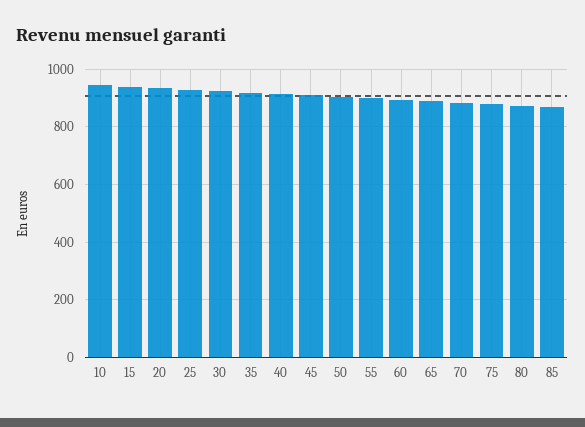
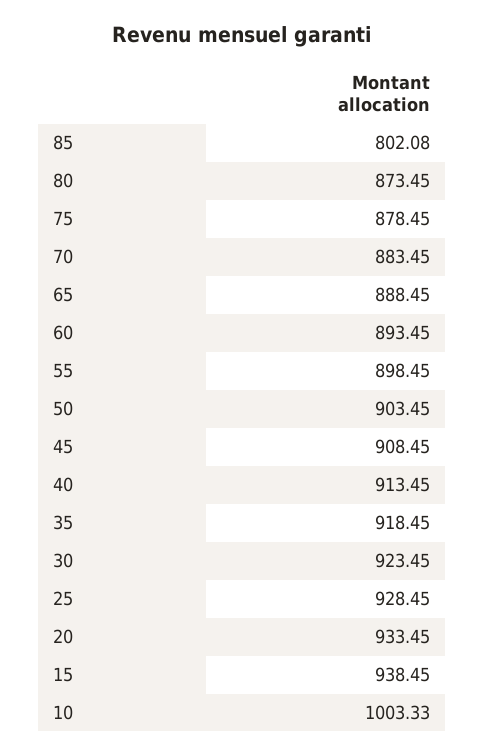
  {
-   "10": 950,
+   "10": 1003.33,
    "15": 938.45,
    "20": 933.45,
    "25": 928.45,
    "30": 923.45,
    "35": 918.45,
    "40": 913.45,
    "45": 908.45,
    "50": 903.45,
    "55": 898.45,
    "60": 893.45,
    "65": 888.45,
    "70": 883.45,
    "75": 878.45,
    "80": 873.45,
-   "85": 875
+   "85": 802.08
  }

